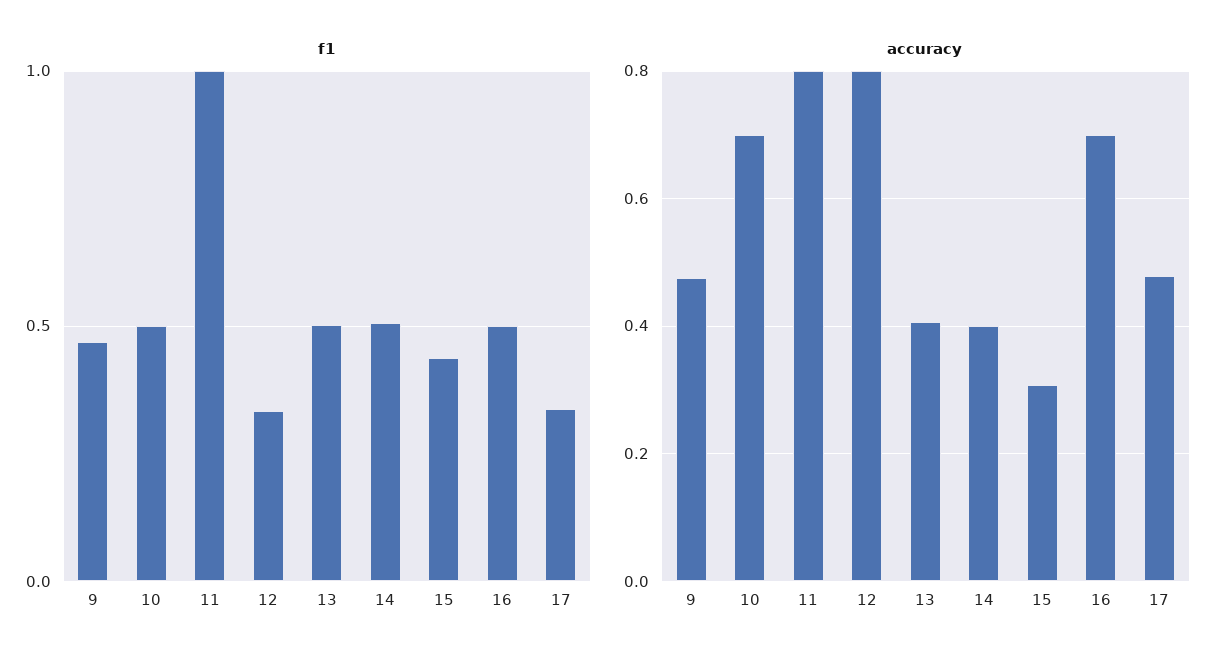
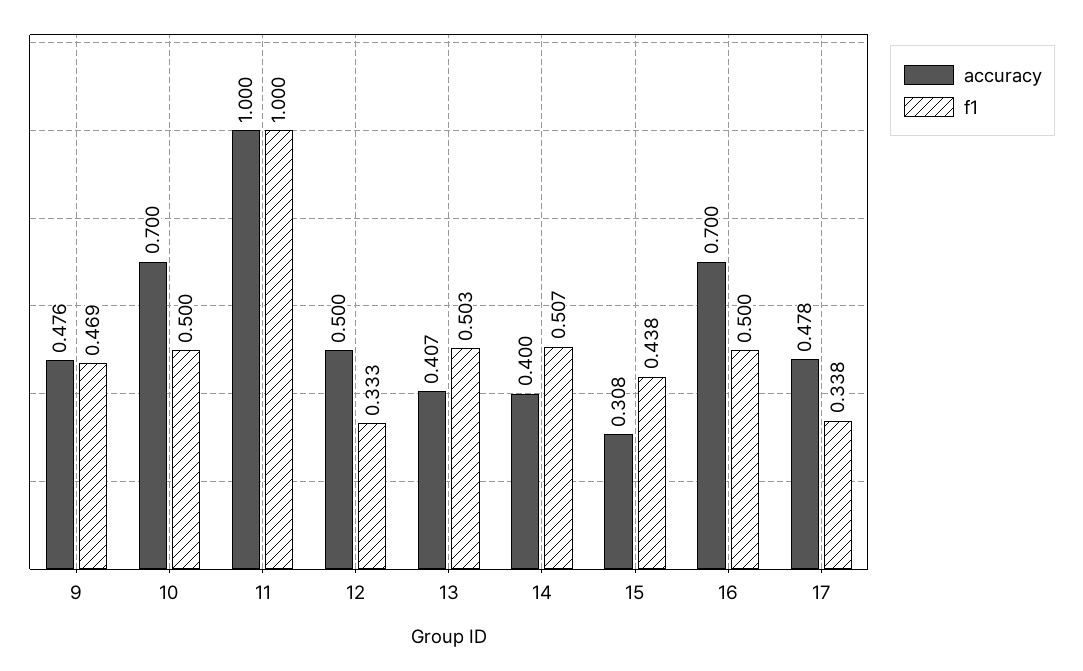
  {
    "f1": {
      "9": 0.469,
      "10": 0.5,
      "11": 1,
      "12": 0.333,
      "13": 0.503,
      "14": 0.507,
      "15": 0.438,
      "16": 0.5,
      "17": 0.338
    },
    "accuracy": {
      "9": 0.476,
      "10": 0.7,
-     "11": 0.8,
+     "11": 1,
-     "12": 0.8,
+     "12": 0.5,
      "13": 0.407,
      "14": 0.4,
      "15": 0.308,
      "16": 0.7,
      "17": 0.478
    }
  }

